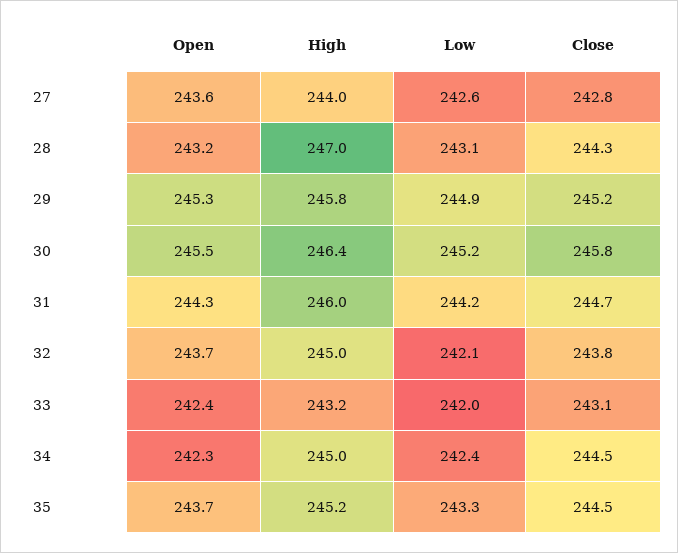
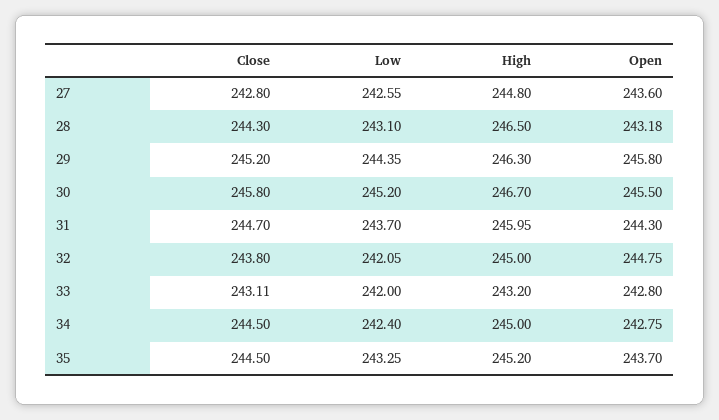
  {
    "Open": {
      "27": 243.6,
      "28": 243.18,
-     "29": 245.3,
+     "29": 245.8,
      "30": 245.5,
      "31": 244.3,
-     "32": 243.7,
+     "32": 244.75,
-     "33": 242.4,
+     "33": 242.8,
-     "34": 242.3,
+     "34": 242.75,
      "35": 243.7
    },
    "High": {
-     "27": 244,
+     "27": 244.8,
-     "28": 247,
+     "28": 246.5,
-     "29": 245.8,
+     "29": 246.3,
-     "30": 246.4,
+     "30": 246.7,
      "31": 245.95,
      "32": 245,
      "33": 243.2,
      "34": 245,
      "35": 245.2
    },
    "Low": {
      "27": 242.55,
      "28": 243.1,
-     "29": 244.9,
+     "29": 244.35,
      "30": 245.2,
-     "31": 244.2,
+     "31": 243.7,
      "32": 242.05,
      "33": 242,
      "34": 242.4,
      "35": 243.25
    },
    "Close": {
      "27": 242.8,
      "28": 244.3,
      "29": 245.2,
      "30": 245.8,
      "31": 244.7,
      "32": 243.8,
      "33": 243.11,
      "34": 244.5,
      "35": 244.5
    }
  }

